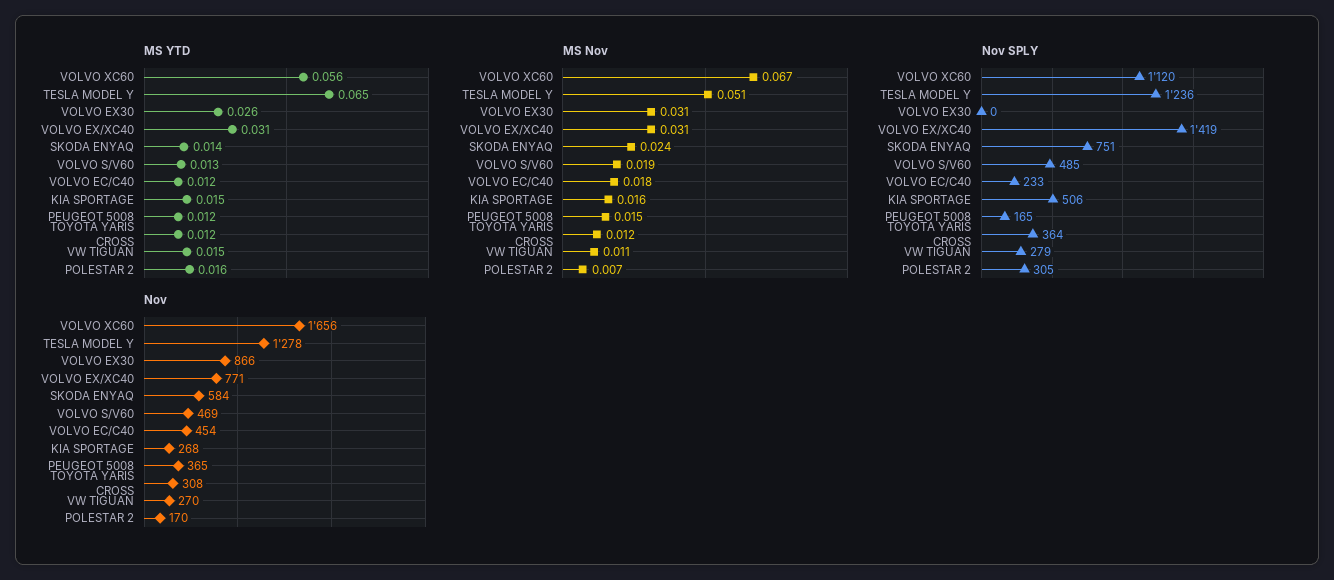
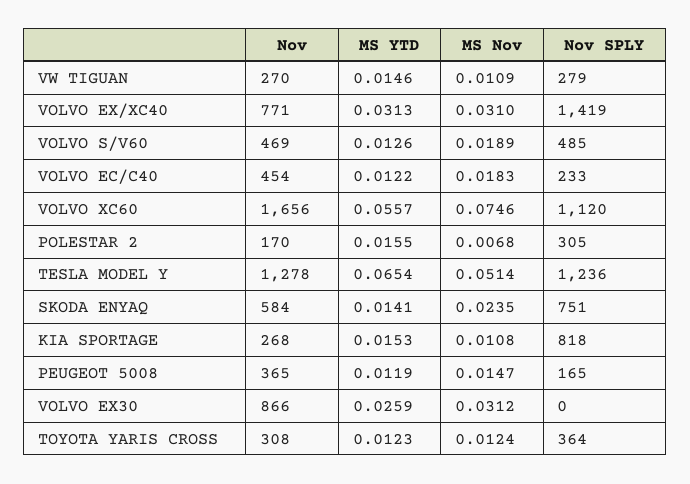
  {
    "MS YTD": {
      "VOLVO XC60": 0.0557,
      "TESLA MODEL Y": 0.0654,
      "VOLVO EX30": 0.0259,
      "VOLVO EX/XC40": 0.0313,
      "SKODA ENYAQ": 0.0141,
      "VOLVO S/V60": 0.0126,
      "VOLVO EC/C40": 0.0122,
      "KIA SPORTAGE": 0.0153,
      "PEUGEOT 5008": 0.0119,
      "TOYOTA YARIS CROSS": 0.0123,
      "VW TIGUAN": 0.0146,
      "POLESTAR 2": 0.0155
    },
    "MS Nov": {
-     "VOLVO XC60": 0.067,
+     "VOLVO XC60": 0.0746,
      "TESLA MODEL Y": 0.0514,
      "VOLVO EX30": 0.0312,
      "VOLVO EX/XC40": 0.031,
      "SKODA ENYAQ": 0.0235,
      "VOLVO S/V60": 0.0189,
      "VOLVO EC/C40": 0.0183,
-     "KIA SPORTAGE": 0.016,
+     "KIA SPORTAGE": 0.0108,
      "PEUGEOT 5008": 0.0147,
      "TOYOTA YARIS CROSS": 0.0124,
      "VW TIGUAN": 0.0109,
      "POLESTAR 2": 0.0068
    },
    "Nov SPLY": {
      "VOLVO XC60": 1120,
      "TESLA MODEL Y": 1236,
      "VOLVO EX30": 0,
      "VOLVO EX/XC40": 1419,
      "SKODA ENYAQ": 751,
      "VOLVO S/V60": 485,
      "VOLVO EC/C40": 233,
-     "KIA SPORTAGE": 506,
+     "KIA SPORTAGE": 818,
      "PEUGEOT 5008": 165,
      "TOYOTA YARIS CROSS": 364,
      "VW TIGUAN": 279,
      "POLESTAR 2": 305
    },
    "Nov": {
      "VOLVO XC60": 1656,
      "TESLA MODEL Y": 1278,
      "VOLVO EX30": 866,
      "VOLVO EX/XC40": 771,
      "SKODA ENYAQ": 584,
      "VOLVO S/V60": 469,
      "VOLVO EC/C40": 454,
      "KIA SPORTAGE": 268,
      "PEUGEOT 5008": 365,
      "TOYOTA YARIS CROSS": 308,
      "VW TIGUAN": 270,
      "POLESTAR 2": 170
    }
  }

